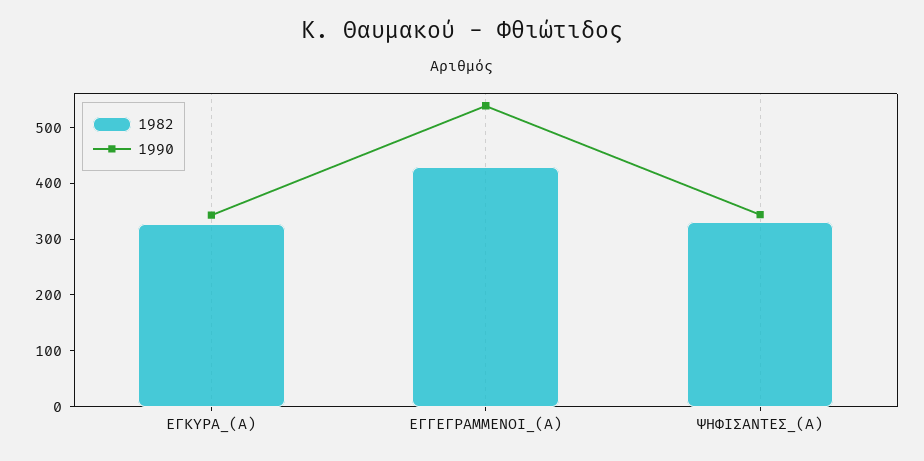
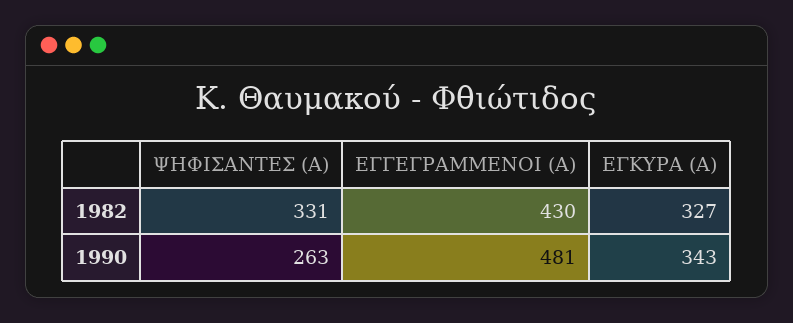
  {
    "1982": {
      "ΕΓΚΥΡΑ_(Α)": 327,
      "ΕΓΓΕΓΡΑΜΜΕΝΟΙ_(Α)": 430,
      "ΨΗΦΙΣΑΝΤΕΣ_(Α)": 331
    },
    "1990": {
      "ΕΓΚΥΡΑ_(Α)": 343,
-     "ΕΓΓΕΓΡΑΜΜΕΝΟΙ_(Α)": 540,
+     "ΕΓΓΕΓΡΑΜΜΕΝΟΙ_(Α)": 481,
-     "ΨΗΦΙΣΑΝΤΕΣ_(Α)": 340
+     "ΨΗΦΙΣΑΝΤΕΣ_(Α)": 263
    }
  }

